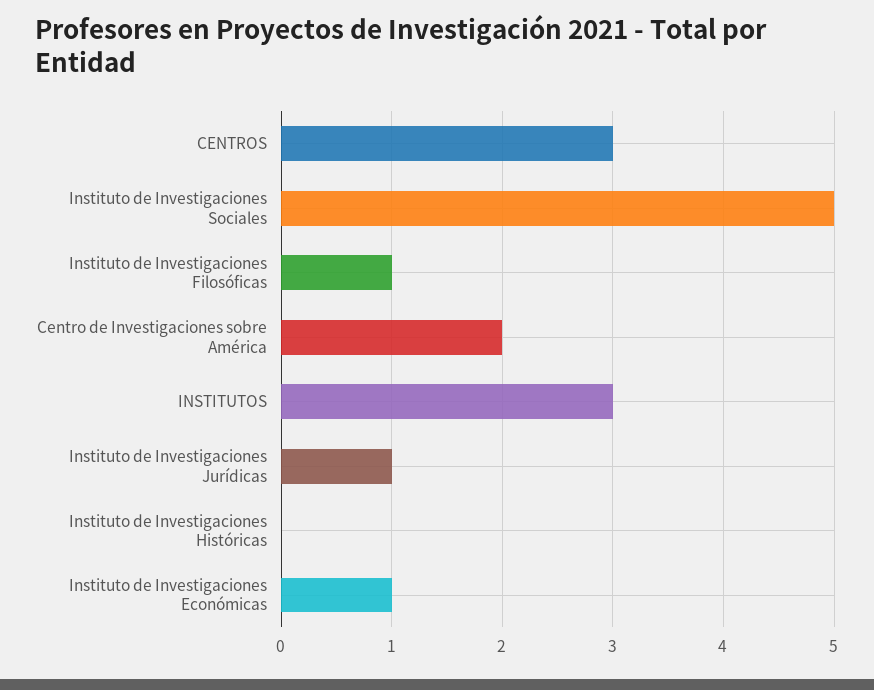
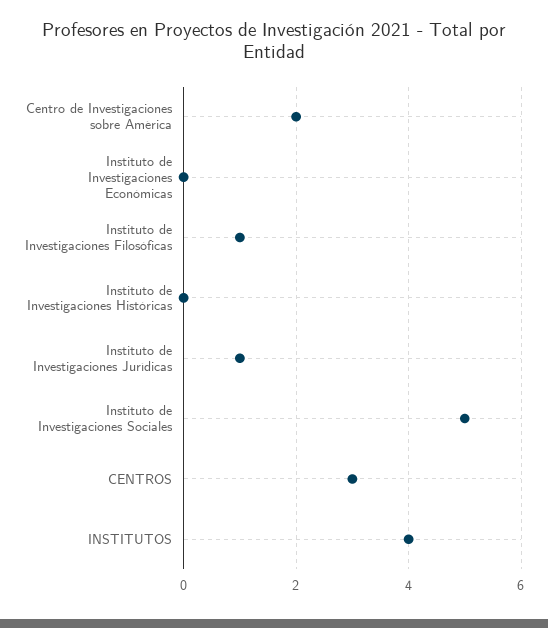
  {
    "CENTROS": 3,
    "Instituto de Investigaciones Sociales": 5,
    "Instituto de Investigaciones Filosóficas": 1,
    "Centro de Investigaciones sobre América": 2,
-   "INSTITUTOS": 3,
+   "INSTITUTOS": 4,
    "Instituto de Investigaciones Jurídicas": 1,
    "Instituto de Investigaciones Históricas": 0,
-   "Instituto de Investigaciones Económicas": 1
+   "Instituto de Investigaciones Económicas": 0
  }

